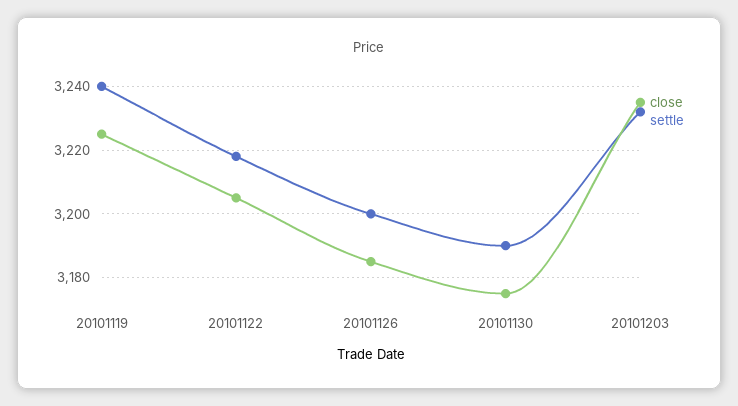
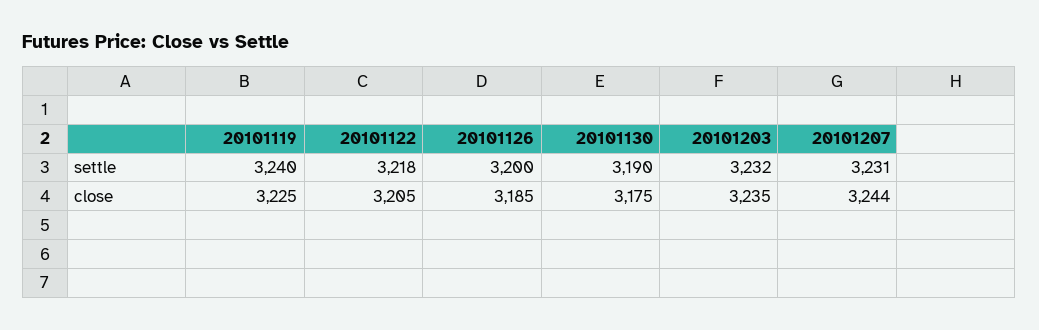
  {
    "close": {
      "20101119": 3225,
      "20101122": 3205,
      "20101126": 3185,
      "20101130": 3175,
-     "20101203": 3235
+     "20101203": 3235,
+     "20101207": 3244
    },
    "settle": {
      "20101119": 3240,
      "20101122": 3218,
      "20101126": 3200,
      "20101130": 3190,
-     "20101203": 3232
+     "20101203": 3232,
+     "20101207": 3231
    }
  }

